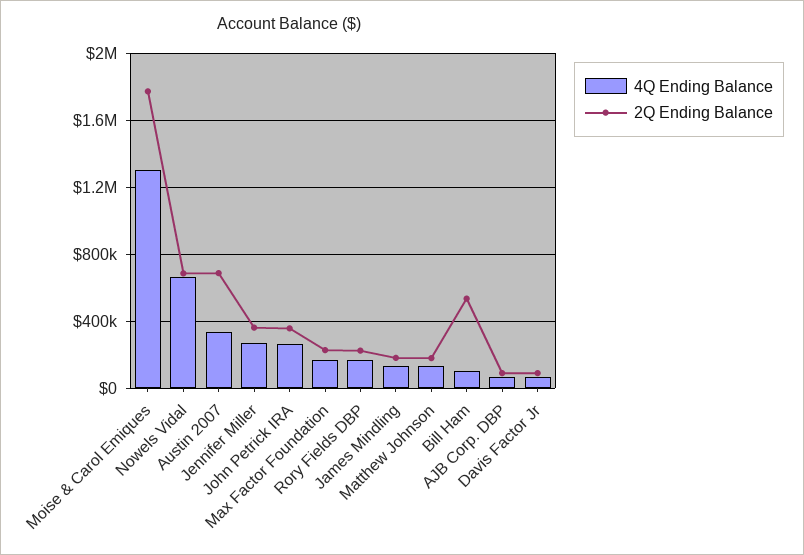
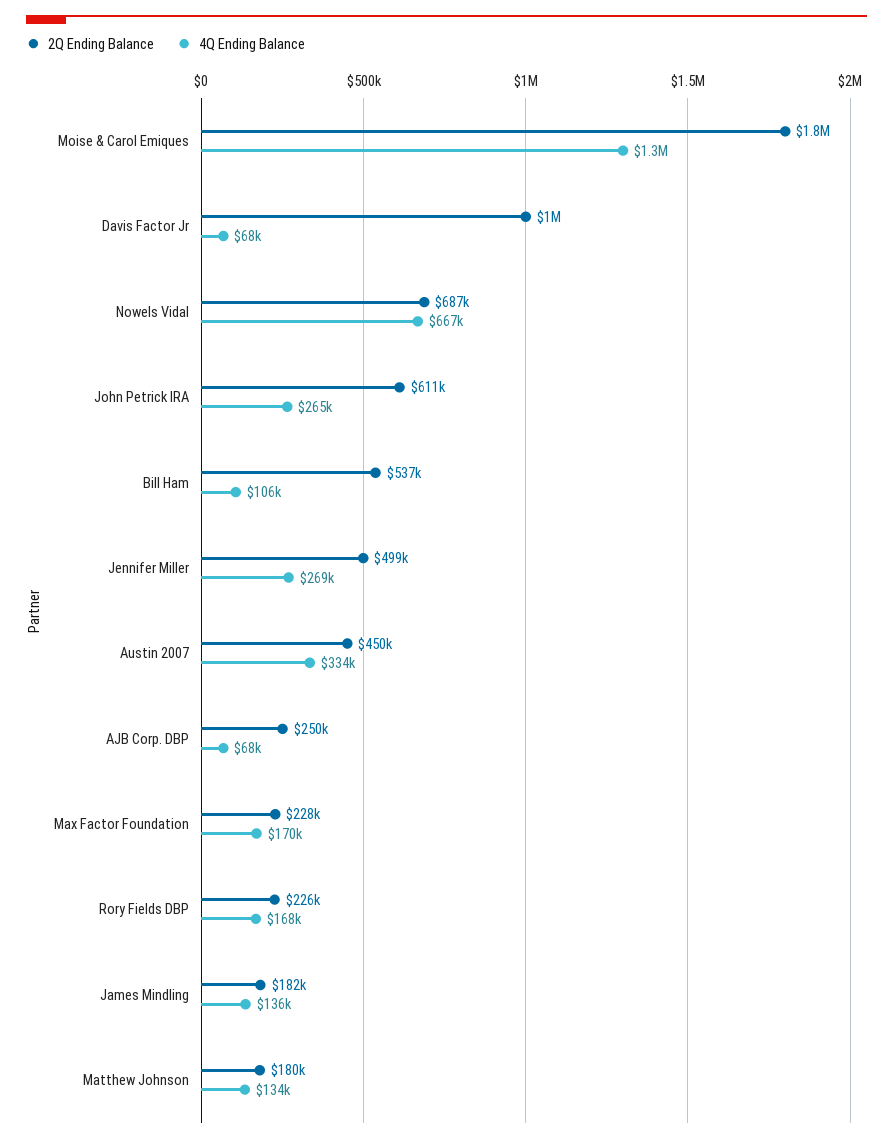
  {
    "4Q Ending Balance": {
      "Moise & Carol Emiques": 1300000,
      "Nowels Vidal": 667000,
      "Austin 2007": 334000,
      "Jennifer Miller": 269000,
      "John Petrick IRA": 265000,
      "Max Factor Foundation": 170000,
      "Rory Fields DBP": 168000,
      "James Mindling": 136000,
      "Matthew Johnson": 134000,
      "Bill Ham": 106000,
      "AJB Corp. DBP": 68000,
      "Davis Factor Jr": 68000
    },
    "2Q Ending Balance": {
      "Moise & Carol Emiques": 1800000,
      "Nowels Vidal": 687000,
-     "Austin 2007": 700000,
+     "Austin 2007": 450000,
-     "Jennifer Miller": 350000,
+     "Jennifer Miller": 499000,
-     "John Petrick IRA": 350000,
+     "John Petrick IRA": 611000,
      "Max Factor Foundation": 228000,
      "Rory Fields DBP": 226000,
      "James Mindling": 182000,
      "Matthew Johnson": 180000,
      "Bill Ham": 537000,
-     "AJB Corp. DBP": 100000,
+     "AJB Corp. DBP": 250000,
-     "Davis Factor Jr": 100000
+     "Davis Factor Jr": 1000000
    }
  }

